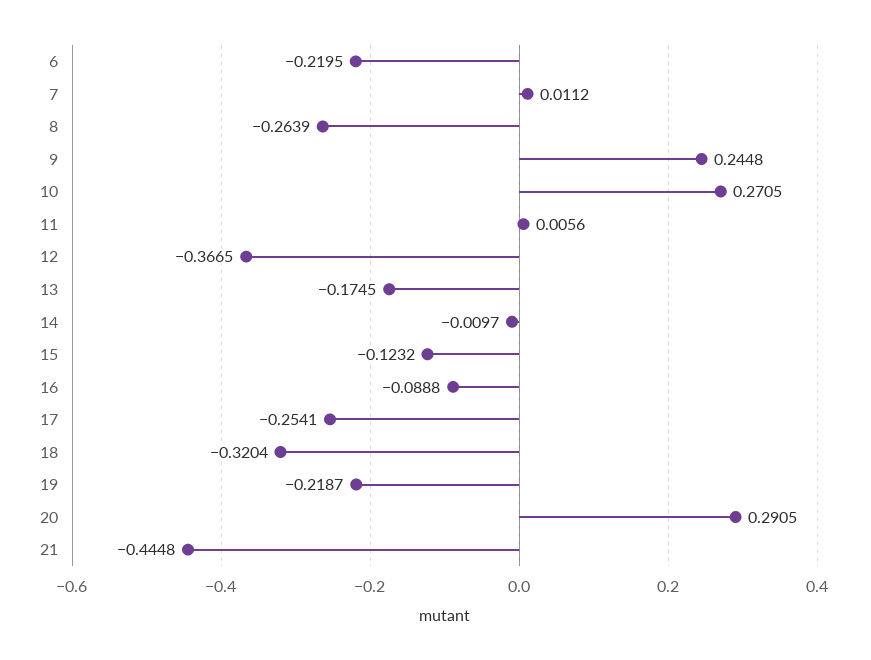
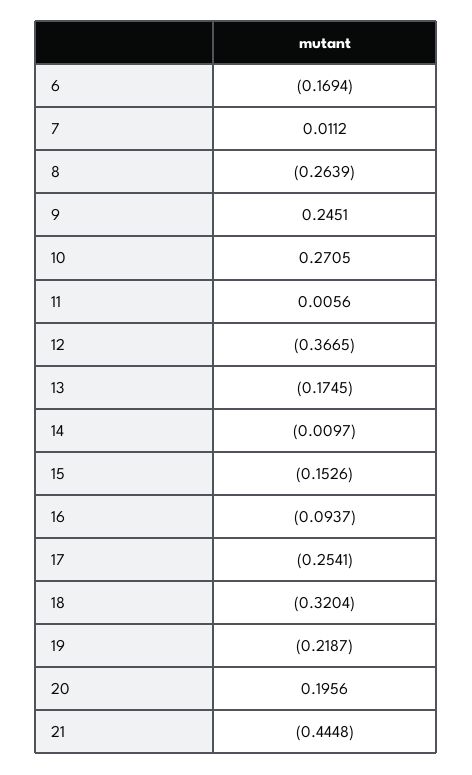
  {
-   "6": -0.2195,
+   "6": -0.1694,
    "7": 0.0112,
    "8": -0.2639,
-   "9": 0.2448,
+   "9": 0.2451,
    "10": 0.2705,
    "11": 0.0056,
    "12": -0.3665,
    "13": -0.1745,
    "14": -0.0097,
-   "15": -0.1232,
+   "15": -0.1526,
-   "16": -0.0888,
+   "16": -0.0937,
    "17": -0.2541,
    "18": -0.3204,
    "19": -0.2187,
-   "20": 0.2905,
+   "20": 0.1956,
    "21": -0.4448
  }

